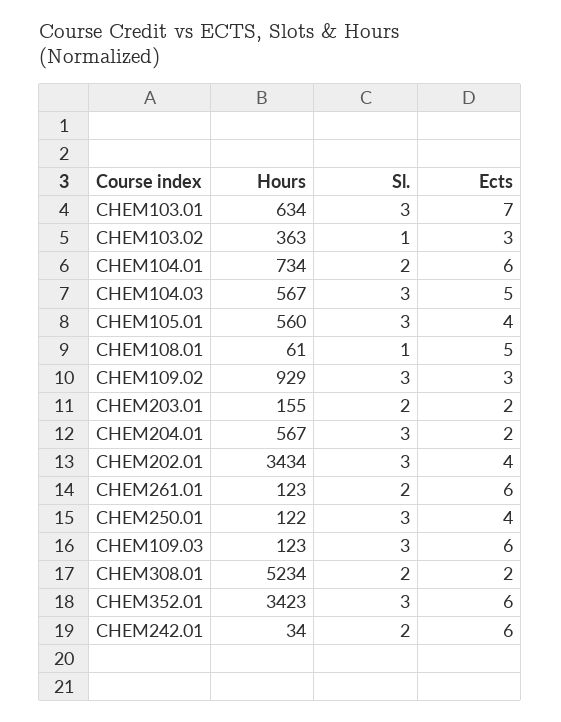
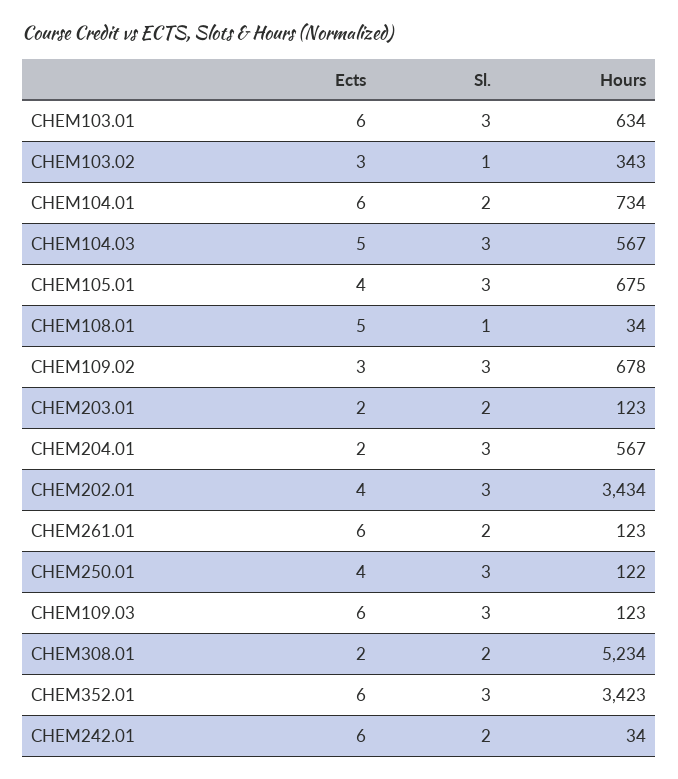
  {
    "Hours": {
      "CHEM103.01": 634,
-     "CHEM103.02": 363,
+     "CHEM103.02": 343,
      "CHEM104.01": 734,
      "CHEM104.03": 567,
-     "CHEM105.01": 560,
+     "CHEM105.01": 675,
-     "CHEM108.01": 61,
+     "CHEM108.01": 34,
-     "CHEM109.02": 929,
+     "CHEM109.02": 678,
-     "CHEM203.01": 155,
+     "CHEM203.01": 123,
      "CHEM204.01": 567,
      "CHEM202.01": 3434,
      "CHEM261.01": 123,
      "CHEM250.01": 122,
      "CHEM109.03": 123,
      "CHEM308.01": 5234,
      "CHEM352.01": 3423,
      "CHEM242.01": 34
    },
    "Sl.": {
      "CHEM103.01": 3,
      "CHEM103.02": 1,
      "CHEM104.01": 2,
      "CHEM104.03": 3,
      "CHEM105.01": 3,
      "CHEM108.01": 1,
      "CHEM109.02": 3,
      "CHEM203.01": 2,
      "CHEM204.01": 3,
      "CHEM202.01": 3,
      "CHEM261.01": 2,
      "CHEM250.01": 3,
      "CHEM109.03": 3,
      "CHEM308.01": 2,
      "CHEM352.01": 3,
      "CHEM242.01": 2
    },
    "Ects": {
-     "CHEM103.01": 7,
+     "CHEM103.01": 6,
      "CHEM103.02": 3,
      "CHEM104.01": 6,
      "CHEM104.03": 5,
      "CHEM105.01": 4,
      "CHEM108.01": 5,
      "CHEM109.02": 3,
      "CHEM203.01": 2,
      "CHEM204.01": 2,
      "CHEM202.01": 4,
      "CHEM261.01": 6,
      "CHEM250.01": 4,
      "CHEM109.03": 6,
      "CHEM308.01": 2,
      "CHEM352.01": 6,
      "CHEM242.01": 6
    }
  }

